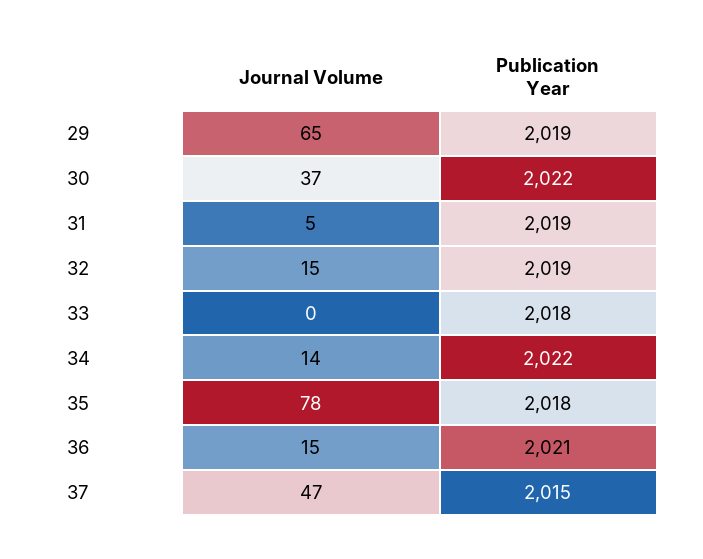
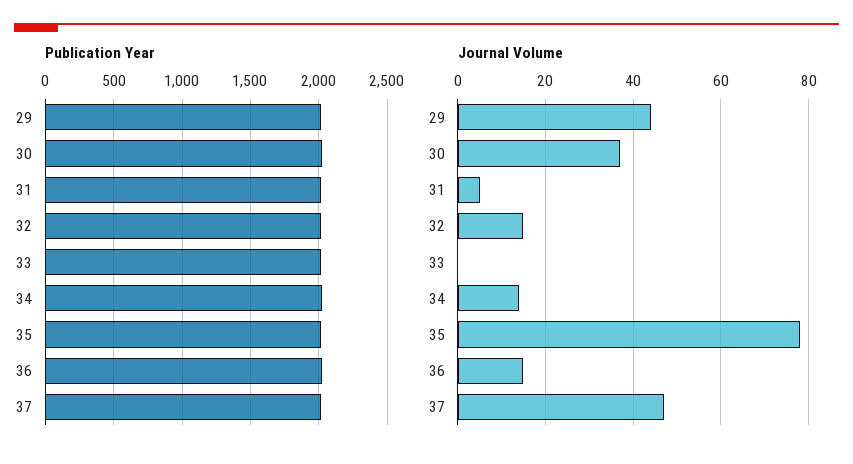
  {
    "Journal Volume": {
-     "29": 65,
+     "29": 45,
      "30": 37,
      "31": 5,
      "32": 15,
      "33": 0,
      "34": 14,
      "35": 78,
      "36": 15,
      "37": 47
    },
    "Publication Year": {
      "29": 2019,
      "30": 2022,
      "31": 2019,
      "32": 2019,
      "33": 2018,
      "34": 2022,
      "35": 2018,
      "36": 2021,
      "37": 2015
    }
  }

